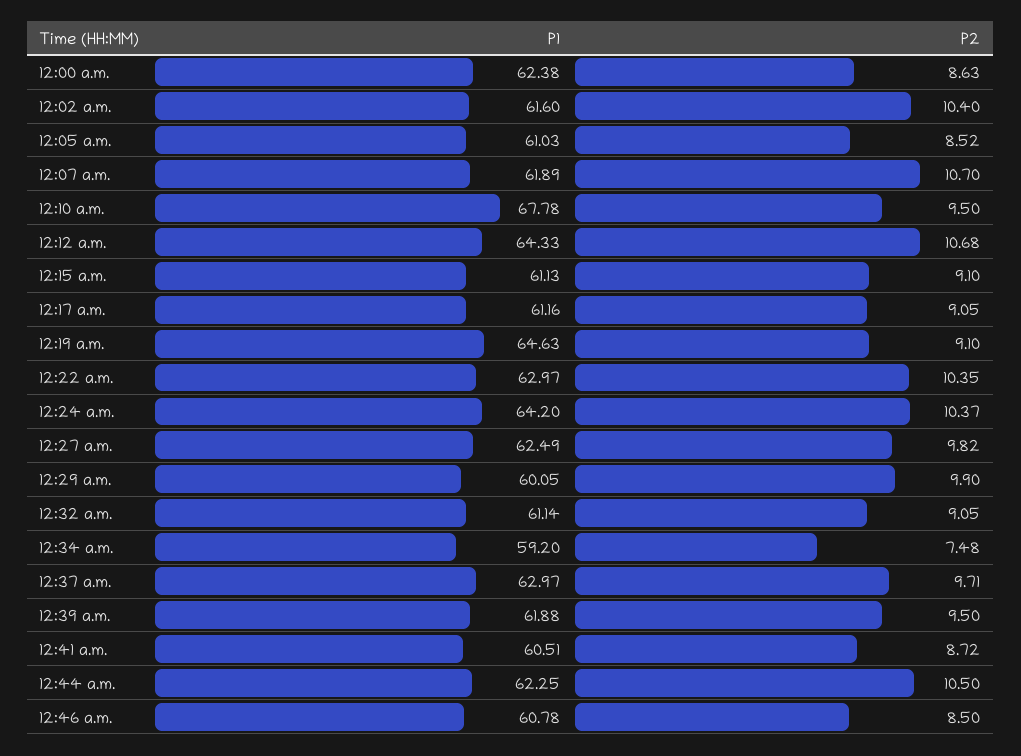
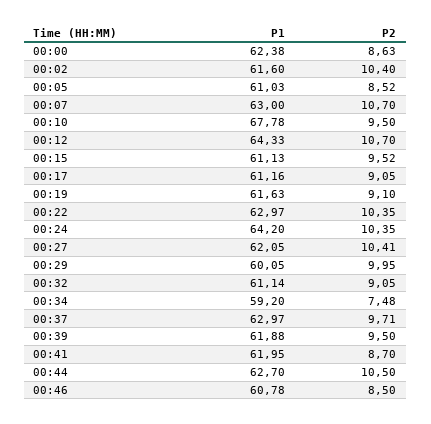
  {
    "P1": {
      "12:00 a.m.": 62.38,
      "12:02 a.m.": 61.6,
      "12:05 a.m.": 61.03,
-     "12:07 a.m.": 61.89,
+     "12:07 a.m.": 63,
      "12:10 a.m.": 67.78,
      "12:12 a.m.": 64.33,
      "12:15 a.m.": 61.13,
      "12:17 a.m.": 61.16,
-     "12:19 a.m.": 64.63,
+     "12:19 a.m.": 61.63,
      "12:22 a.m.": 62.97,
      "12:24 a.m.": 64.2,
-     "12:27 a.m.": 62.49,
+     "12:27 a.m.": 62.05,
      "12:29 a.m.": 60.05,
      "12:32 a.m.": 61.14,
      "12:34 a.m.": 59.2,
      "12:37 a.m.": 62.97,
      "12:39 a.m.": 61.88,
-     "12:41 a.m.": 60.51,
+     "12:41 a.m.": 61.95,
-     "12:44 a.m.": 62.25,
+     "12:44 a.m.": 62.7,
      "12:46 a.m.": 60.78
    },
    "P2": {
      "12:00 a.m.": 8.63,
      "12:02 a.m.": 10.4,
      "12:05 a.m.": 8.52,
      "12:07 a.m.": 10.7,
      "12:10 a.m.": 9.5,
-     "12:12 a.m.": 10.68,
+     "12:12 a.m.": 10.7,
-     "12:15 a.m.": 9.1,
+     "12:15 a.m.": 9.52,
      "12:17 a.m.": 9.05,
      "12:19 a.m.": 9.1,
      "12:22 a.m.": 10.35,
-     "12:24 a.m.": 10.37,
+     "12:24 a.m.": 10.35,
-     "12:27 a.m.": 9.82,
+     "12:27 a.m.": 10.41,
-     "12:29 a.m.": 9.9,
+     "12:29 a.m.": 9.95,
      "12:32 a.m.": 9.05,
      "12:34 a.m.": 7.48,
      "12:37 a.m.": 9.71,
      "12:39 a.m.": 9.5,
-     "12:41 a.m.": 8.72,
+     "12:41 a.m.": 8.7,
      "12:44 a.m.": 10.5,
      "12:46 a.m.": 8.5
    }
  }

